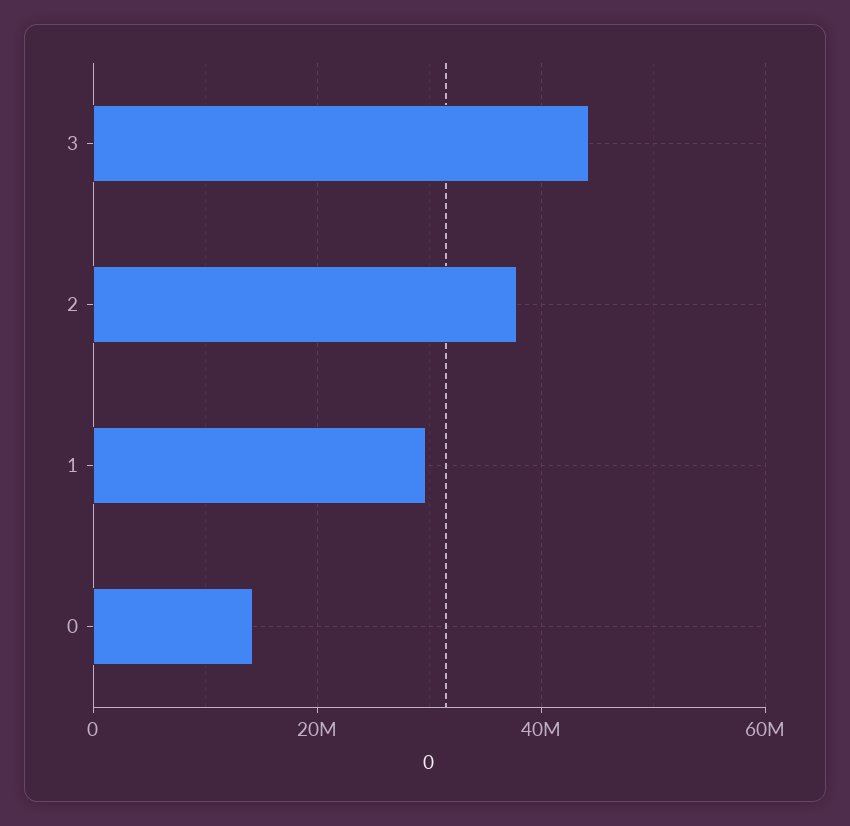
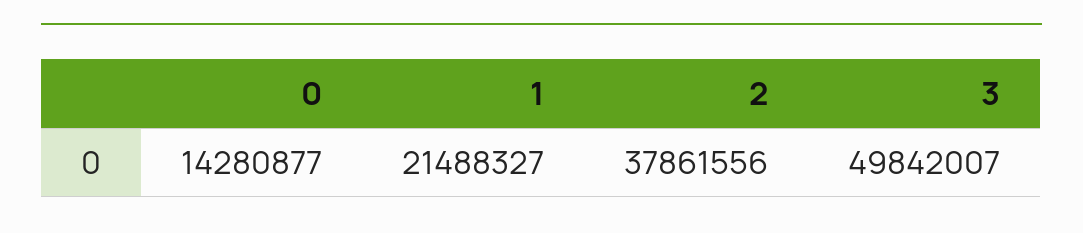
  {
-   "3": 44000000,
+   "3": 49842007,
    "2": 37861556,
-   "1": 30000000,
+   "1": 21488327,
    "0": 14280877
  }

